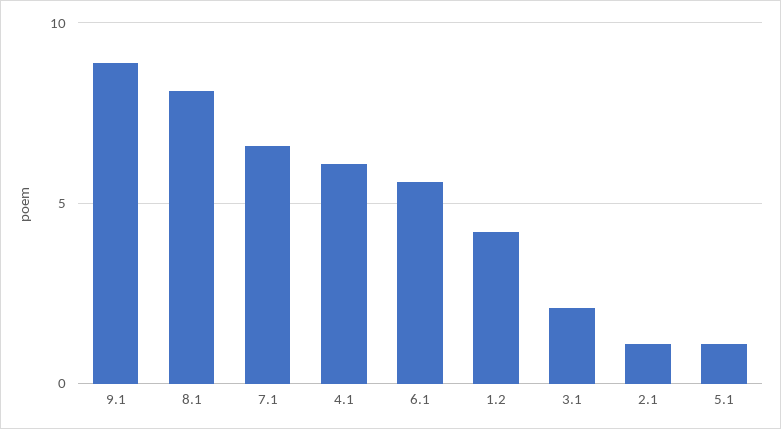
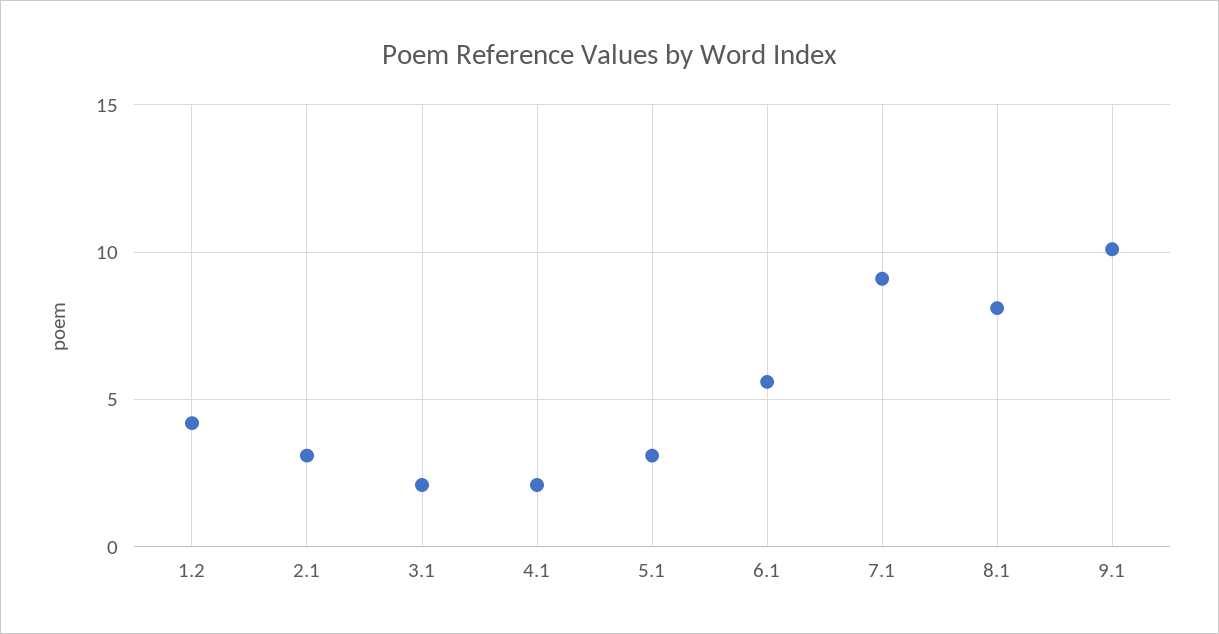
  {
-   "9.1": 9,
+   "9.1": 10,
    "8.1": 8,
-   "7.1": 6.5,
+   "7.1": 9,
-   "4.1": 6,
+   "4.1": 2,
    "6.1": 5.5,
    "1.2": 4,
    "3.1": 2,
-   "2.1": 1,
+   "2.1": 3,
-   "5.1": 1
+   "5.1": 3
  }

